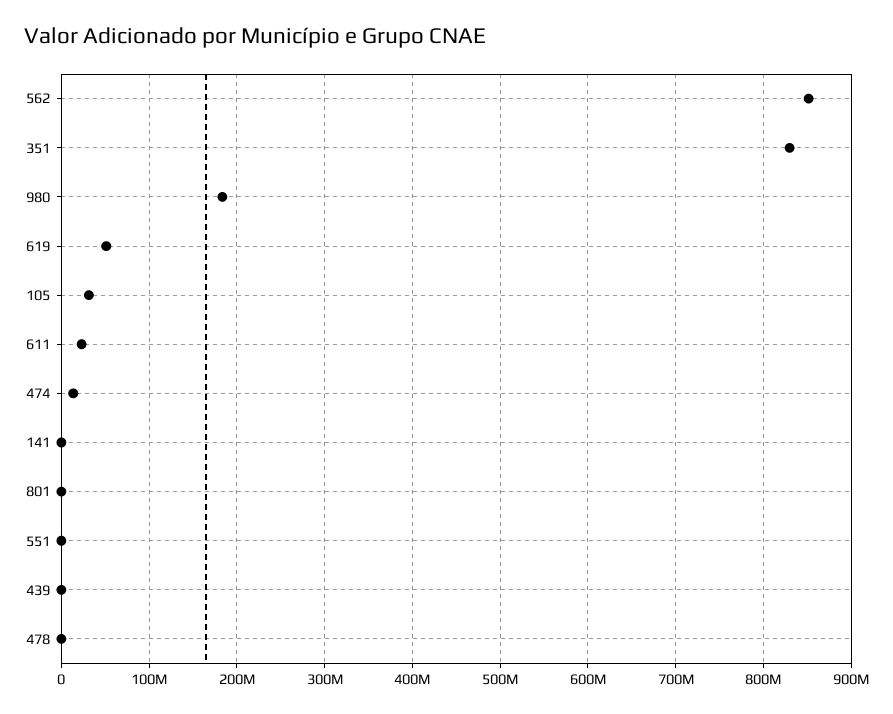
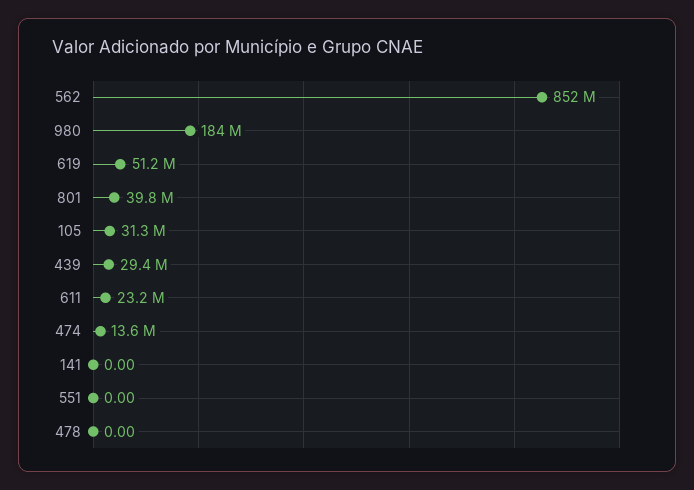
  {
    "562": 852000000,
-   "351": 830000000,
    "980": 184000000,
    "619": 51200000,
    "105": 31300000,
    "611": 23200000,
    "474": 13600000,
    "141": 0,
-   "801": 0,
+   "801": 39800000,
    "551": 0,
-   "439": 0,
+   "439": 29400000,
    "478": 0
  }

